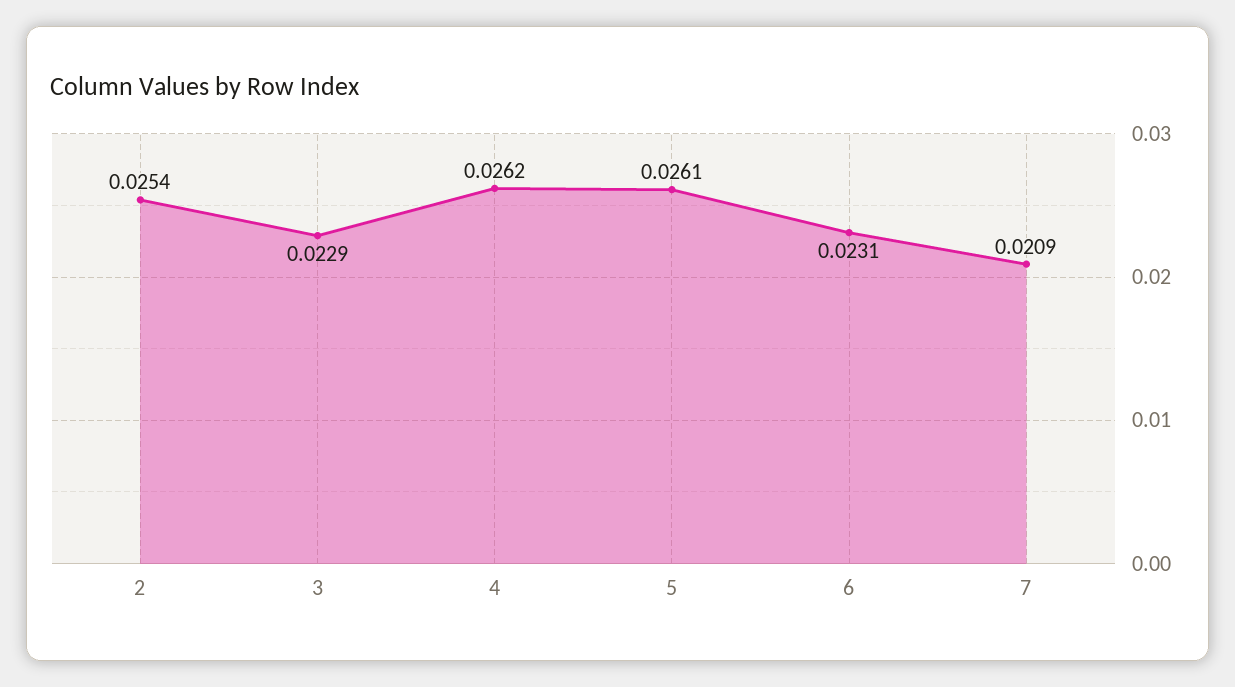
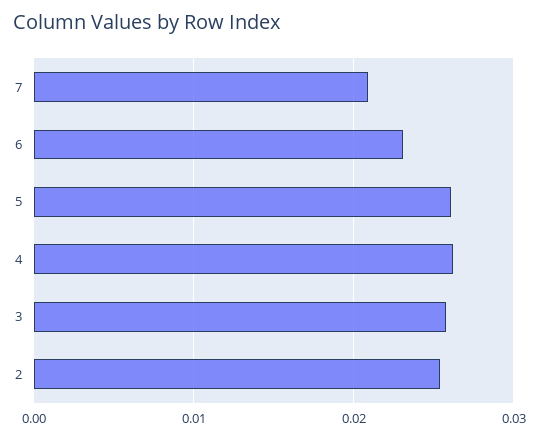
  {
    "2": 0.0254,
-   "3": 0.0229,
+   "3": 0.026,
    "4": 0.0262,
    "5": 0.0261,
    "6": 0.0231,
    "7": 0.0209
  }

